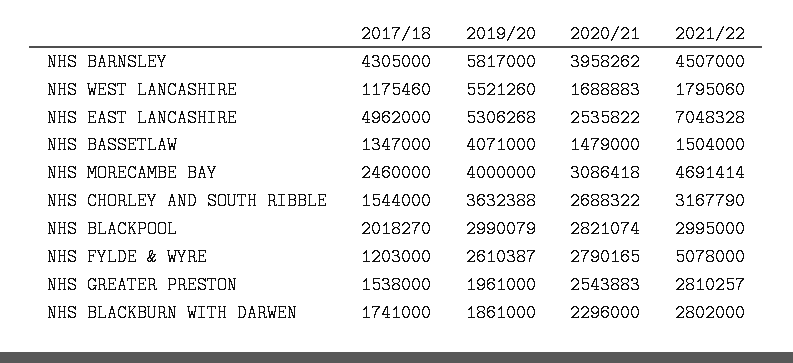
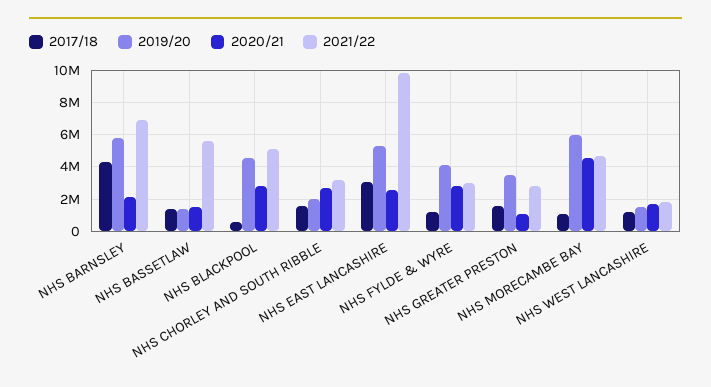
  {
    "2017/18": {
      "NHS BARNSLEY": 4305000,
      "NHS WEST LANCASHIRE": 1175460,
-     "NHS EAST LANCASHIRE": 4962000,
+     "NHS EAST LANCASHIRE": 3000000,
      "NHS BASSETLAW": 1347000,
-     "NHS MORECAMBE BAY": 2460000,
+     "NHS MORECAMBE BAY": 1000000,
      "NHS CHORLEY AND SOUTH RIBBLE": 1544000,
-     "NHS BLACKPOOL": 2018270,
+     "NHS BLACKPOOL": 500000,
      "NHS FYLDE & WYRE": 1203000,
-     "NHS GREATER PRESTON": 1538000,
+     "NHS GREATER PRESTON": 1538000
-     "NHS BLACKBURN WITH DARWEN": 1741000
    },
    "2019/20": {
      "NHS BARNSLEY": 5817000,
-     "NHS WEST LANCASHIRE": 5521260,
+     "NHS WEST LANCASHIRE": 1500000,
      "NHS EAST LANCASHIRE": 5306268,
-     "NHS BASSETLAW": 4071000,
+     "NHS BASSETLAW": 1500000,
-     "NHS MORECAMBE BAY": 4000000,
+     "NHS MORECAMBE BAY": 6000000,
-     "NHS CHORLEY AND SOUTH RIBBLE": 3632388,
+     "NHS CHORLEY AND SOUTH RIBBLE": 2000000,
-     "NHS BLACKPOOL": 2990079,
+     "NHS BLACKPOOL": 4500000,
-     "NHS FYLDE & WYRE": 2610387,
+     "NHS FYLDE & WYRE": 4000000,
-     "NHS GREATER PRESTON": 1961000,
+     "NHS GREATER PRESTON": 3500000
-     "NHS BLACKBURN WITH DARWEN": 1861000
    },
    "2020/21": {
-     "NHS BARNSLEY": 3958262,
+     "NHS BARNSLEY": 2000000,
      "NHS WEST LANCASHIRE": 1688883,
      "NHS EAST LANCASHIRE": 2535822,
      "NHS BASSETLAW": 1479000,
-     "NHS MORECAMBE BAY": 3086418,
+     "NHS MORECAMBE BAY": 4500000,
      "NHS CHORLEY AND SOUTH RIBBLE": 2688322,
      "NHS BLACKPOOL": 2821074,
      "NHS FYLDE & WYRE": 2790165,
-     "NHS GREATER PRESTON": 2543883,
+     "NHS GREATER PRESTON": 1000000
-     "NHS BLACKBURN WITH DARWEN": 2296000
    },
    "2021/22": {
-     "NHS BARNSLEY": 4507000,
+     "NHS BARNSLEY": 7000000,
      "NHS WEST LANCASHIRE": 1795060,
-     "NHS EAST LANCASHIRE": 7048328,
+     "NHS EAST LANCASHIRE": 10000000,
-     "NHS BASSETLAW": 1504000,
+     "NHS BASSETLAW": 5500000,
      "NHS MORECAMBE BAY": 4691414,
      "NHS CHORLEY AND SOUTH RIBBLE": 3167790,
-     "NHS BLACKPOOL": 2995000,
+     "NHS BLACKPOOL": 5000000,
-     "NHS FYLDE & WYRE": 5078000,
+     "NHS FYLDE & WYRE": 3000000,
-     "NHS GREATER PRESTON": 2810257,
+     "NHS GREATER PRESTON": 2810257
-     "NHS BLACKBURN WITH DARWEN": 2802000
    }
  }

